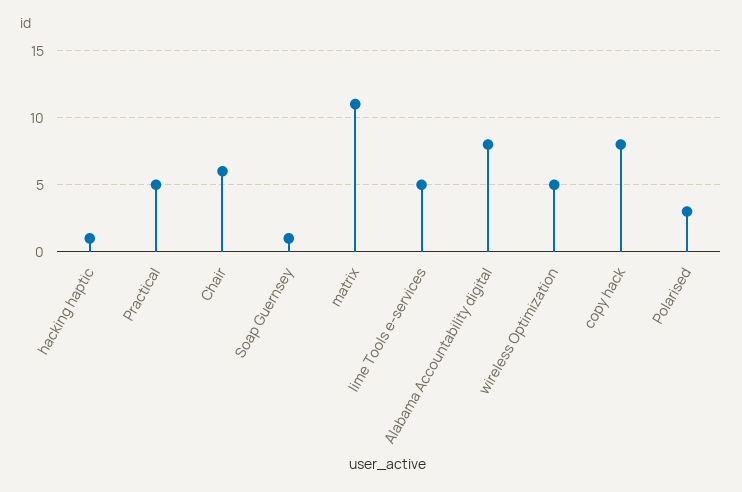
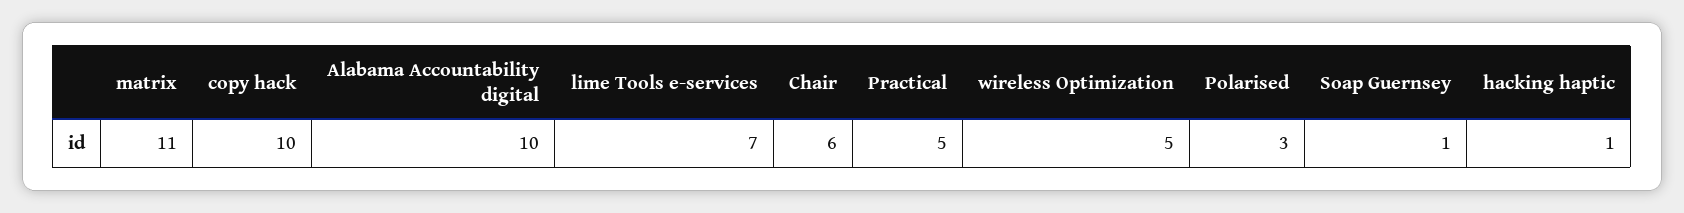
  {
    "hacking haptic": 1,
    "Practical": 5,
    "Chair": 6,
    "Soap Guernsey": 1,
    "matrix": 11,
-   "lime Tools e-services": 5,
+   "lime Tools e-services": 7,
-   "Alabama Accountability digital": 8,
+   "Alabama Accountability digital": 10,
    "wireless Optimization": 5,
-   "copy hack": 8,
+   "copy hack": 10,
    "Polarised": 3
  }

